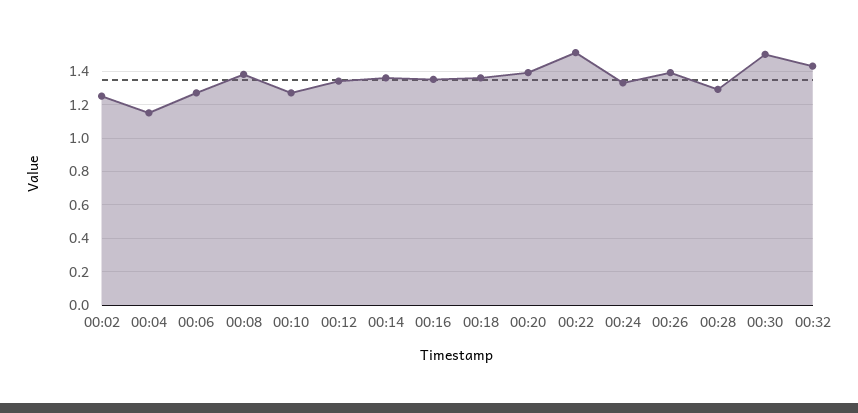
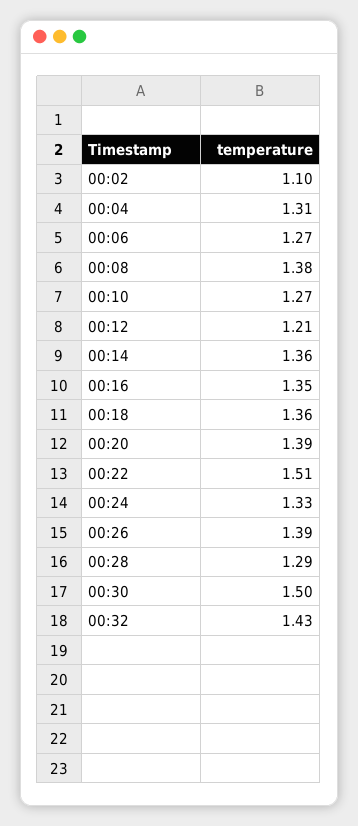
  {
-   "00:02": 1.25,
+   "00:02": 1.1,
-   "00:04": 1.15,
+   "00:04": 1.31,
    "00:06": 1.27,
    "00:08": 1.38,
    "00:10": 1.27,
-   "00:12": 1.35,
+   "00:12": 1.21,
    "00:14": 1.36,
    "00:16": 1.35,
    "00:18": 1.36,
    "00:20": 1.39,
    "00:22": 1.51,
    "00:24": 1.33,
    "00:26": 1.39,
    "00:28": 1.29,
    "00:30": 1.5,
    "00:32": 1.43
  }

